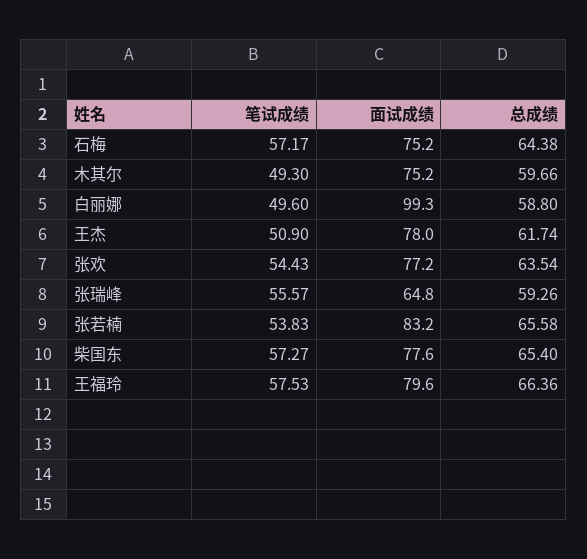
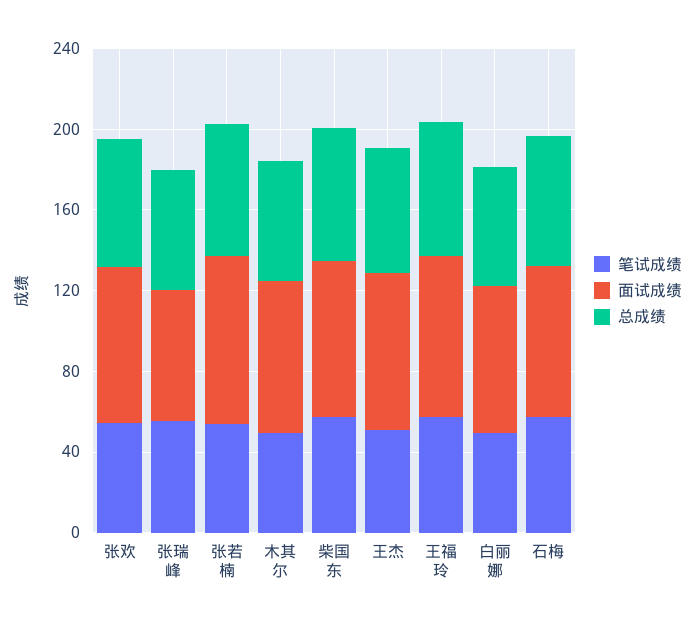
  {
    "笔试成绩": {
      "石梅": 57.17,
      "木其尔": 49.3,
      "白丽娜": 49.6,
      "王杰": 50.9,
      "张欢": 54.43,
      "张瑞峰": 55.57,
      "张若楠": 53.83,
      "柴国东": 57.27,
      "王福玲": 57.53
    },
    "面试成绩": {
      "石梅": 75.2,
      "木其尔": 75.2,
-     "白丽娜": 99.3,
+     "白丽娜": 70,
      "王杰": 78,
      "张欢": 77.2,
      "张瑞峰": 64.8,
      "张若楠": 83.2,
      "柴国东": 77.6,
      "王福玲": 79.6
    },
    "总成绩": {
      "石梅": 64.38,
      "木其尔": 59.66,
      "白丽娜": 58.8,
      "王杰": 61.74,
      "张欢": 63.54,
      "张瑞峰": 59.26,
      "张若楠": 65.58,
      "柴国东": 65.4,
      "王福玲": 66.36
    }
  }

